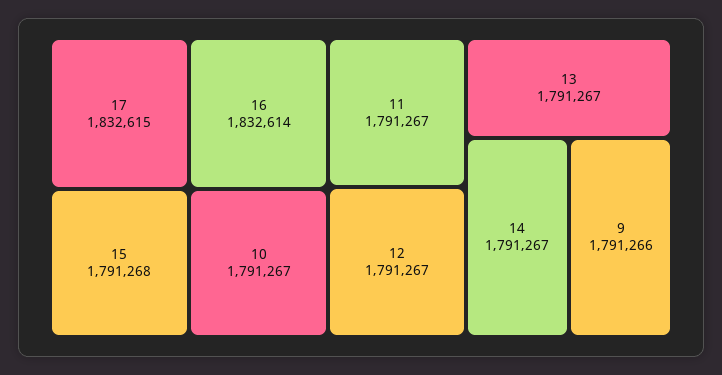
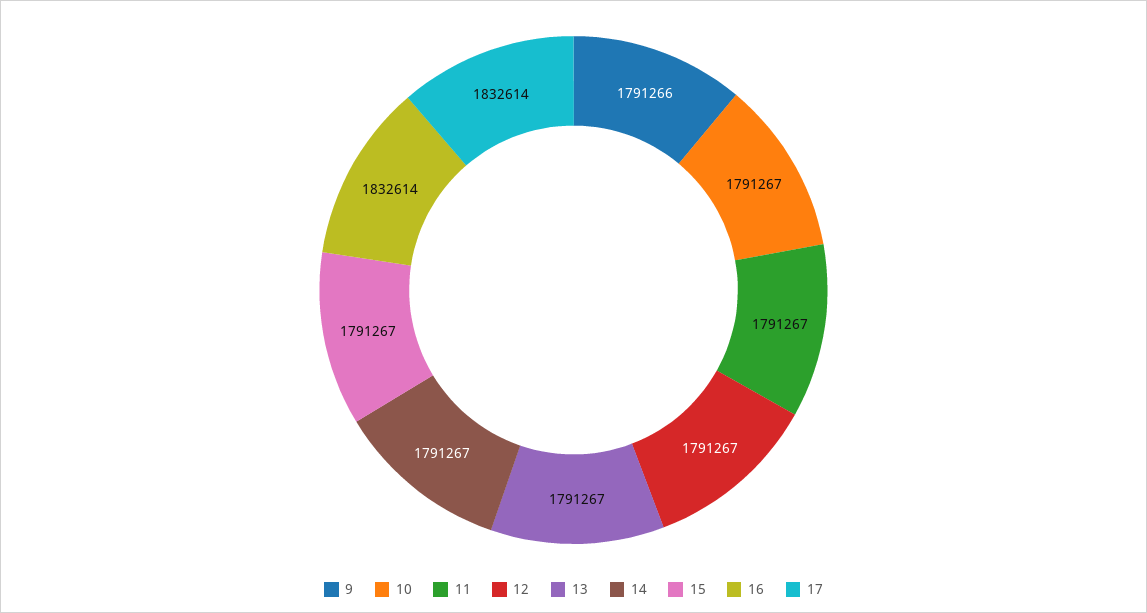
  {
-   "17": 1832615,
+   "17": 1832614,
    "16": 1832614,
-   "15": 1791268,
+   "15": 1791267,
    "10": 1791267,
    "11": 1791267,
    "12": 1791267,
    "13": 1791267,
    "14": 1791267,
    "9": 1791266
  }

